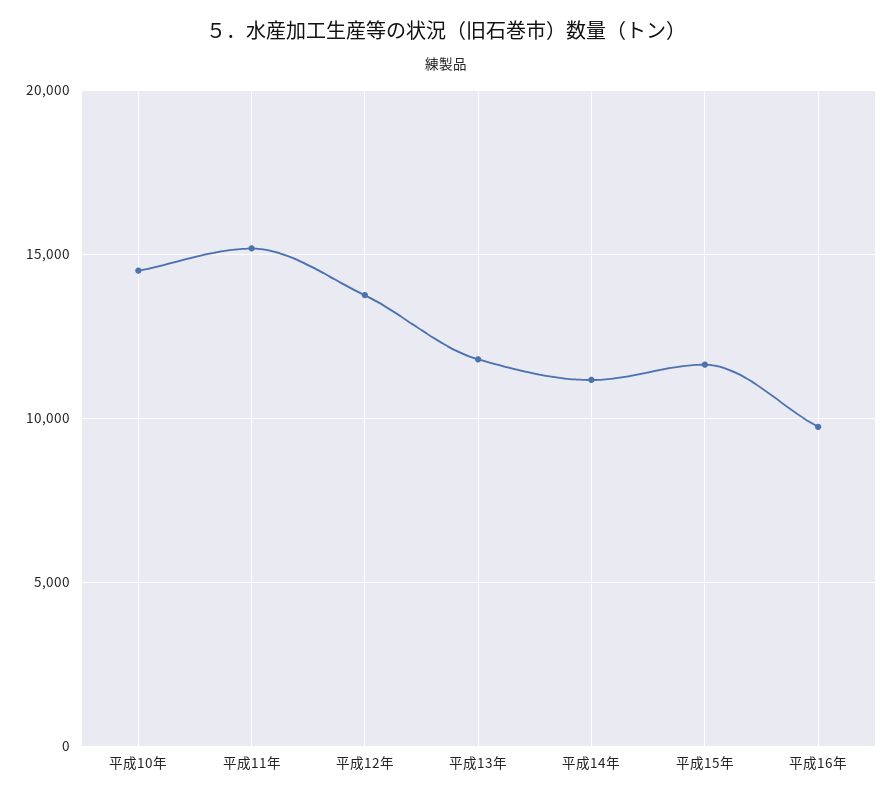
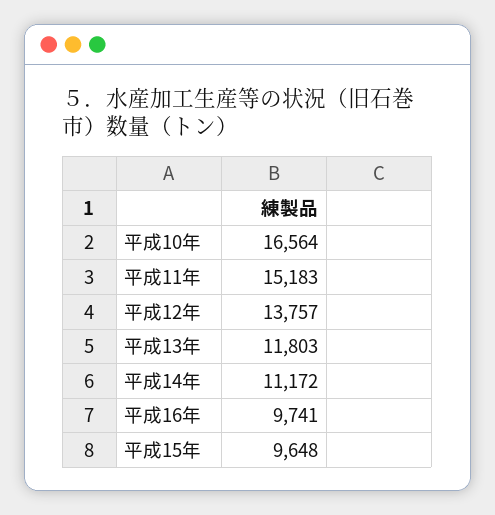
  {
-   "平成10年": 14500,
+   "平成10年": 16564,
    "平成11年": 15183,
    "平成12年": 13757,
    "平成13年": 11803,
    "平成14年": 11172,
-   "平成15年": 11500,
+   "平成15年": 9648,
    "平成16年": 9741
  }

